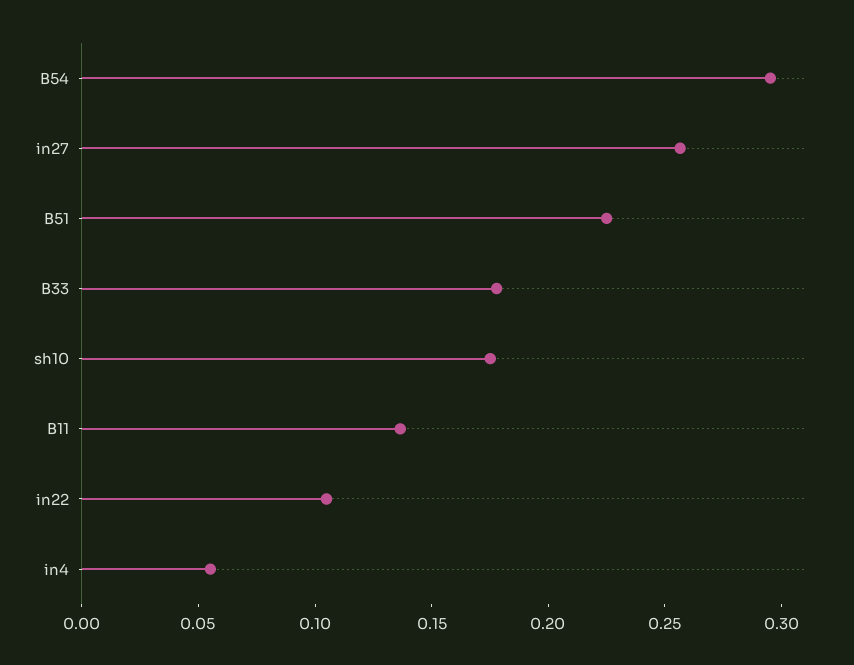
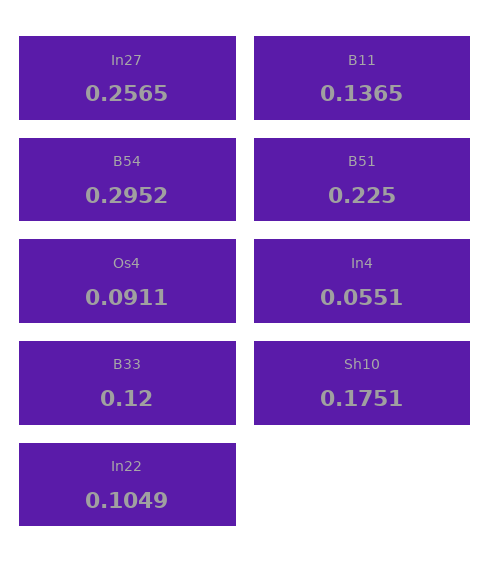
  {
    "B54": 0.2952,
    "in27": 0.2565,
    "B51": 0.225,
-   "B33": 0.18,
+   "B33": 0.12,
    "sh10": 0.1751,
    "B11": 0.1365,
    "in22": 0.1049,
-   "in4": 0.0551
+   "in4": 0.0551,
+   "Os4": 0.0911
  }

